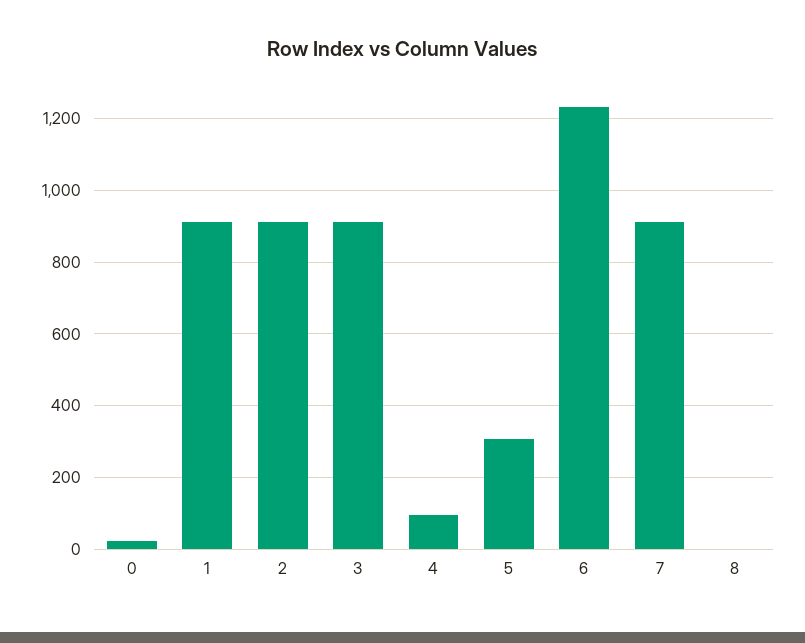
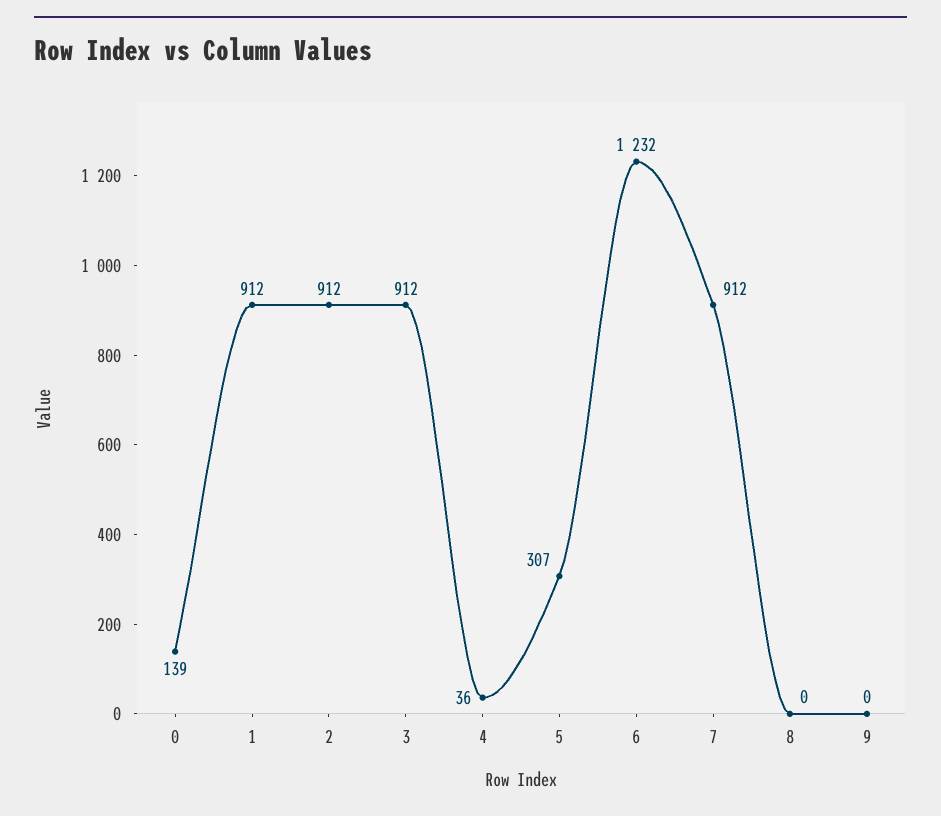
  {
-   "0": 20,
+   "0": 139,
    "1": 912,
    "2": 912,
    "3": 912,
-   "4": 100,
+   "4": 36,
    "5": 307,
    "6": 1232,
    "7": 912,
-   "8": 0
+   "8": 0,
+   "9": 0
  }

